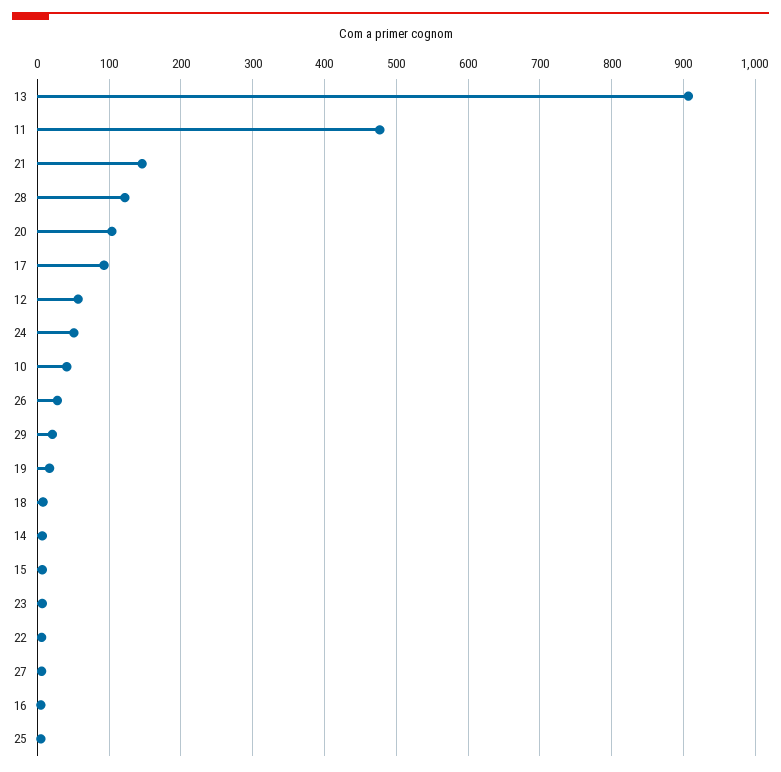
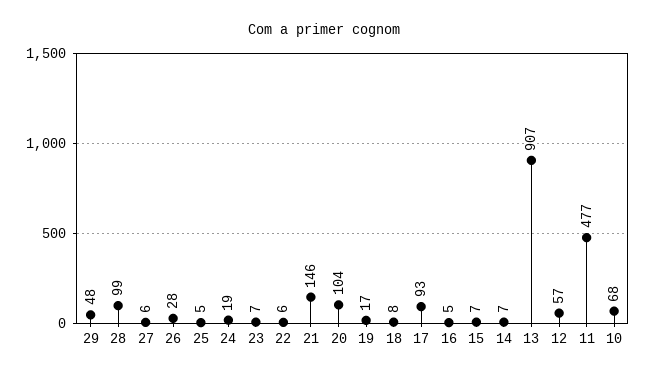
  {
    "13": 907,
    "11": 477,
    "21": 146,
-   "28": 120,
+   "28": 99,
    "20": 104,
    "17": 93,
    "12": 57,
-   "24": 50,
+   "24": 19,
-   "10": 40,
+   "10": 68,
    "26": 28,
-   "29": 20,
+   "29": 48,
    "19": 17,
    "18": 8,
    "14": 7,
    "15": 7,
    "23": 7,
    "22": 6,
    "27": 6,
    "16": 5,
    "25": 5
  }

